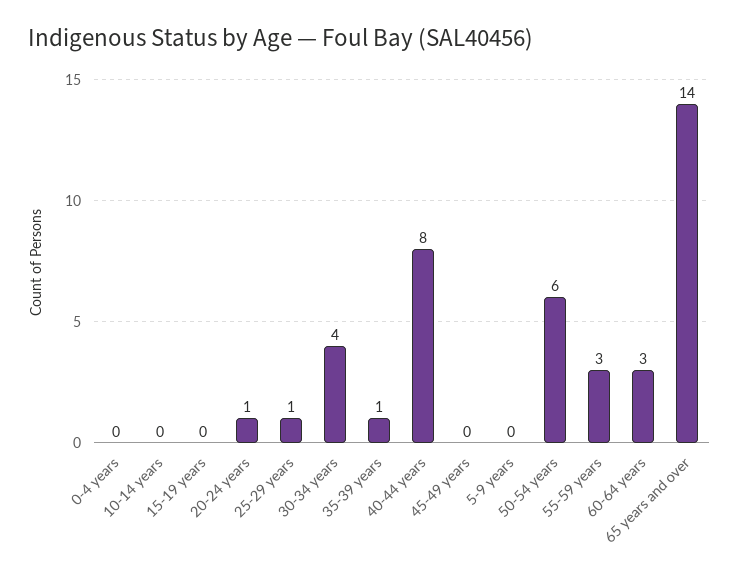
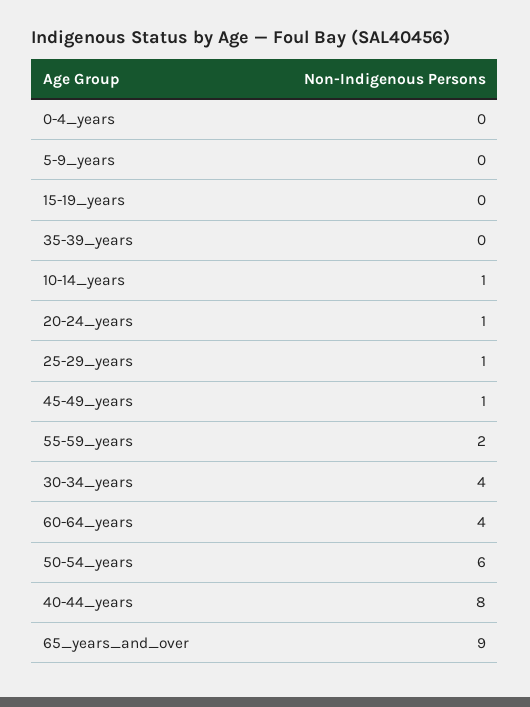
  {
    "0-4 years": 0,
-   "10-14 years": 0,
+   "10-14 years": 1,
    "15-19 years": 0,
    "20-24 years": 1,
    "25-29 years": 1,
    "30-34 years": 4,
-   "35-39 years": 1,
+   "35-39 years": 0,
    "40-44 years": 8,
-   "45-49 years": 0,
+   "45-49 years": 1,
    "5-9 years": 0,
    "50-54 years": 6,
-   "55-59 years": 3,
+   "55-59 years": 2,
-   "60-64 years": 3,
+   "60-64 years": 4,
-   "65 years and over": 14
+   "65 years and over": 9
  }

